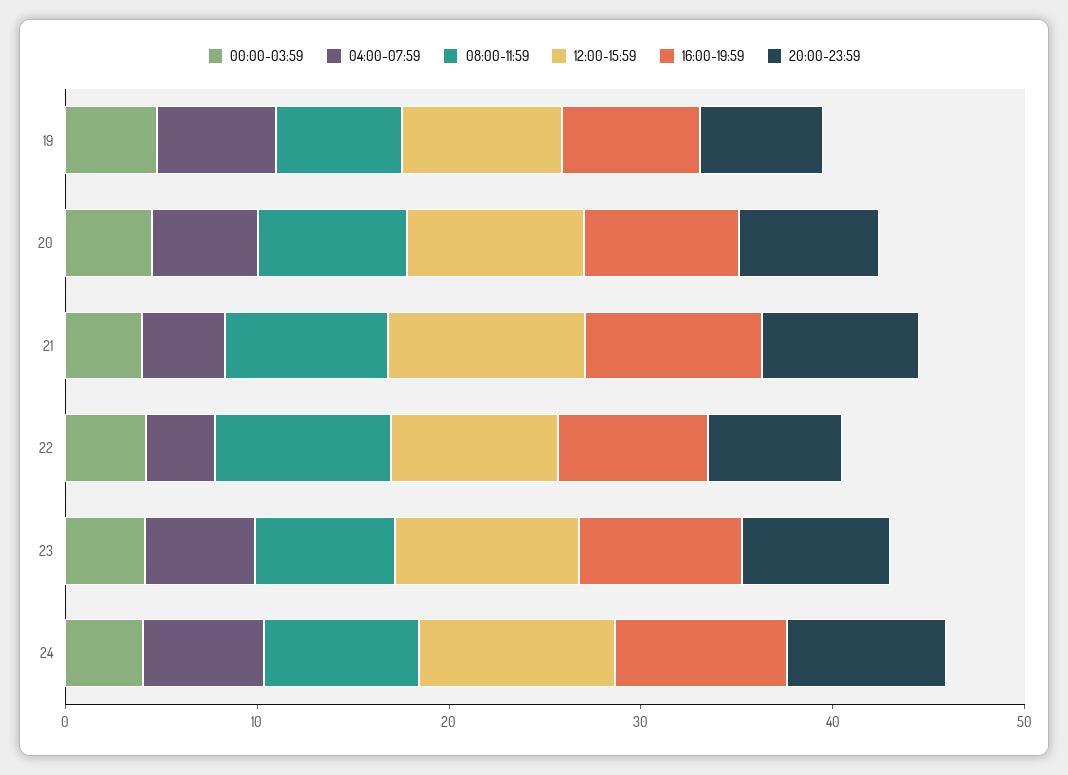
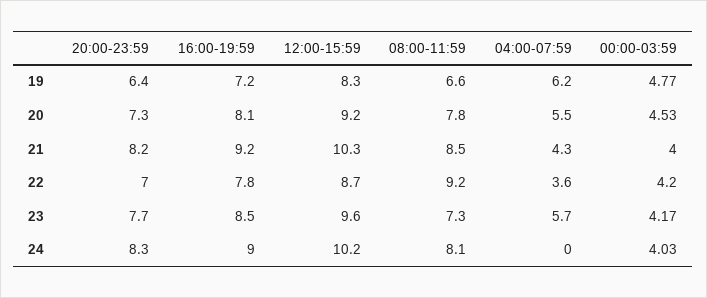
  {
    "00:00-03:59": {
      "19": 4.77,
      "20": 4.53,
      "21": 4,
      "22": 4.2,
      "23": 4.17,
      "24": 4.03
    },
    "04:00-07:59": {
      "19": 6.2,
      "20": 5.5,
      "21": 4.3,
      "22": 3.6,
      "23": 5.7,
-     "24": 6
+     "24": 0
    },
    "08:00-11:59": {
      "19": 6.6,
      "20": 7.8,
      "21": 8.5,
      "22": 9.2,
      "23": 7.3,
      "24": 8.1
    },
    "12:00-15:59": {
      "19": 8.3,
      "20": 9.2,
      "21": 10.3,
      "22": 8.7,
      "23": 9.6,
      "24": 10.2
    },
    "16:00-19:59": {
      "19": 7.2,
      "20": 8.1,
      "21": 9.2,
      "22": 7.8,
      "23": 8.5,
      "24": 9
    },
    "20:00-23:59": {
      "19": 6.4,
      "20": 7.3,
      "21": 8.2,
      "22": 7,
      "23": 7.7,
      "24": 8.3
    }
  }

